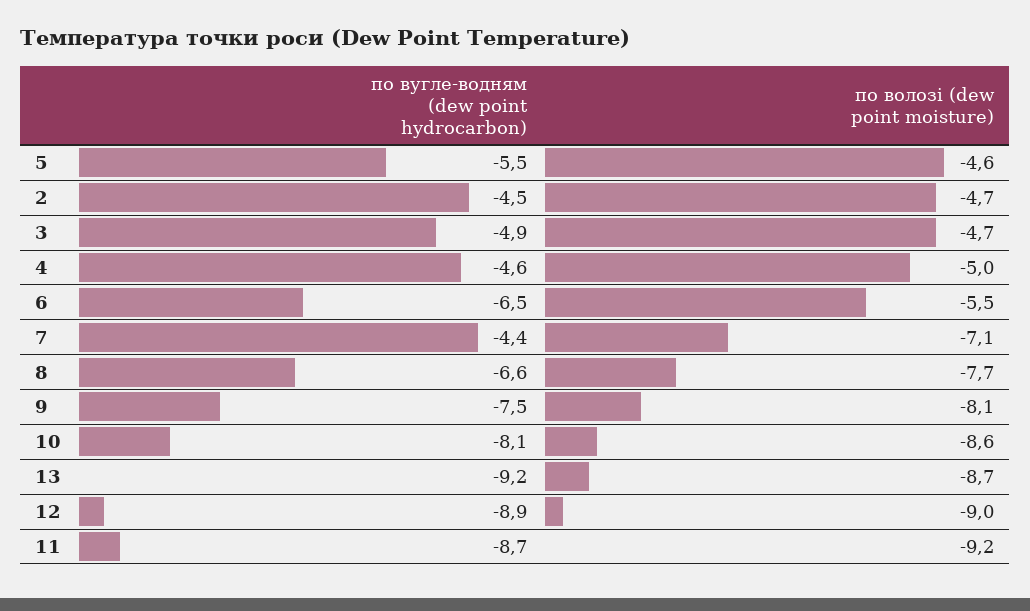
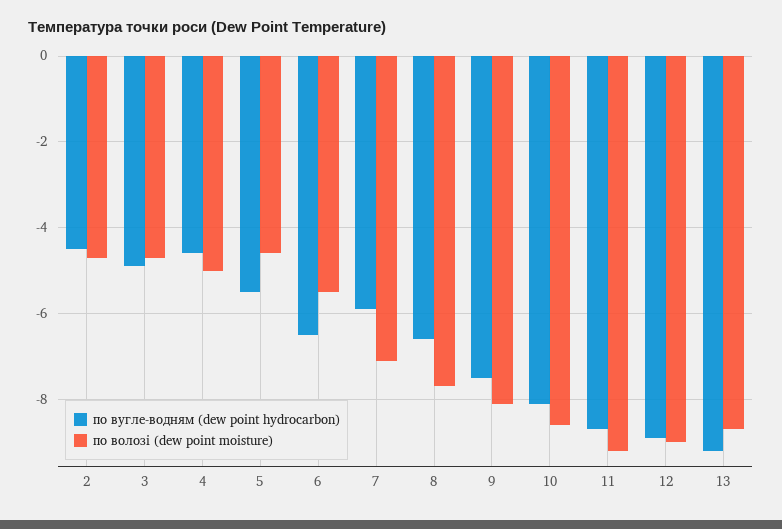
  {
    "по вугле-водням (dew point hydrocarbon)": {
      "5": -5.5,
      "2": -4.5,
      "3": -4.9,
      "4": -4.6,
      "6": -6.5,
-     "7": -4.4,
+     "7": -6,
      "8": -6.6,
      "9": -7.5,
      "10": -8.1,
      "13": -9.2,
      "12": -8.9,
      "11": -8.7
    },
    "по волозі (dew point moisture)": {
      "5": -4.6,
      "2": -4.7,
      "3": -4.7,
      "4": -5,
      "6": -5.5,
      "7": -7.1,
      "8": -7.7,
      "9": -8.1,
      "10": -8.6,
      "13": -8.7,
      "12": -9,
      "11": -9.2
    }
  }

